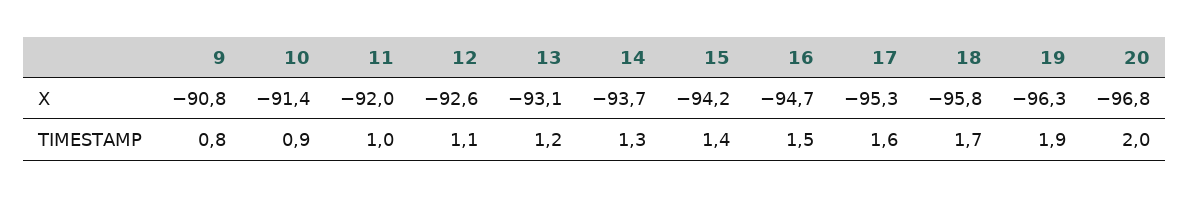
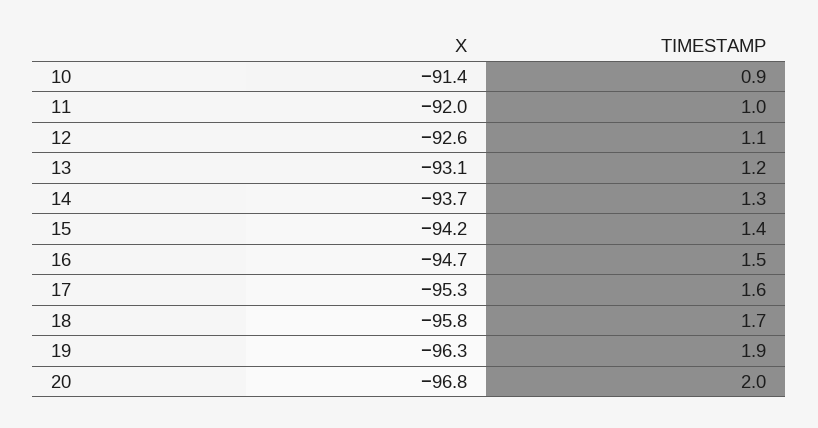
  {
-   "9": {
-     "X": -90.8,
-     "TIMESTAMP": 0.8
-   },
    "10": {
      "X": -91.4,
      "TIMESTAMP": 0.9
    },
    "11": {
      "X": -92,
      "TIMESTAMP": 1
    },
    "12": {
      "X": -92.6,
      "TIMESTAMP": 1.1
    },
    "13": {
      "X": -93.1,
      "TIMESTAMP": 1.2
    },
    "14": {
      "X": -93.7,
      "TIMESTAMP": 1.3
    },
    "15": {
      "X": -94.2,
      "TIMESTAMP": 1.4
    },
    "16": {
      "X": -94.7,
      "TIMESTAMP": 1.5
    },
    "17": {
      "X": -95.3,
      "TIMESTAMP": 1.6
    },
    "18": {
      "X": -95.8,
      "TIMESTAMP": 1.7
    },
    "19": {
      "X": -96.3,
      "TIMESTAMP": 1.9
    },
    "20": {
      "X": -96.8,
      "TIMESTAMP": 2
    }
  }

